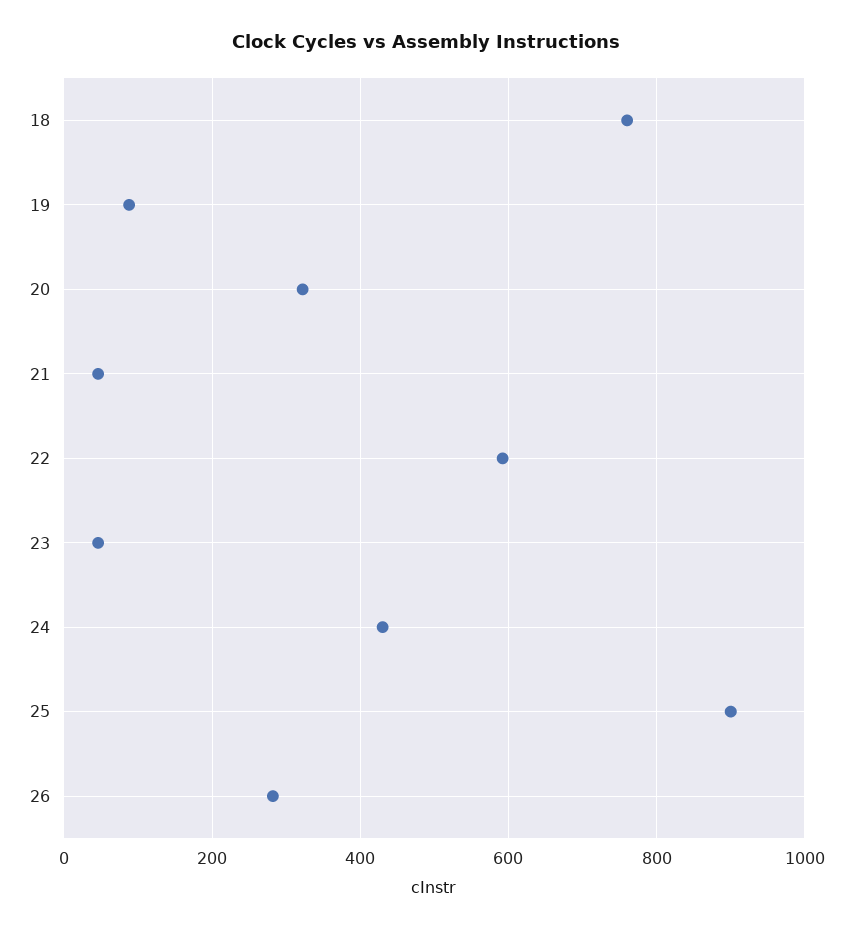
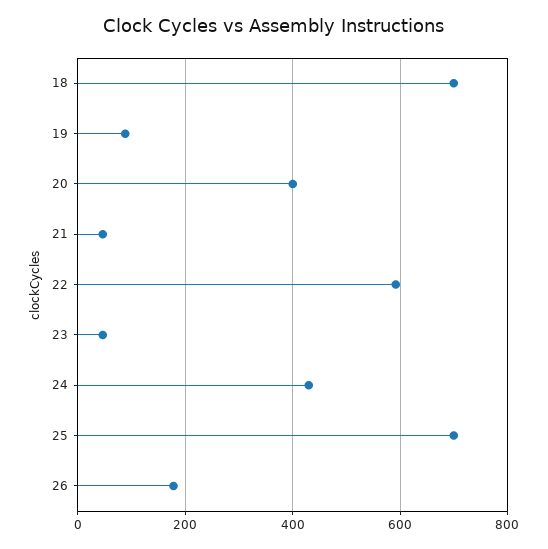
  {
-   "18": 760,
+   "18": 700,
    "19": 80,
-   "20": 320,
+   "20": 400,
    "21": 40,
    "22": 600,
    "23": 40,
    "24": 440,
-   "25": 900,
+   "25": 700,
-   "26": 280
+   "26": 180
  }

